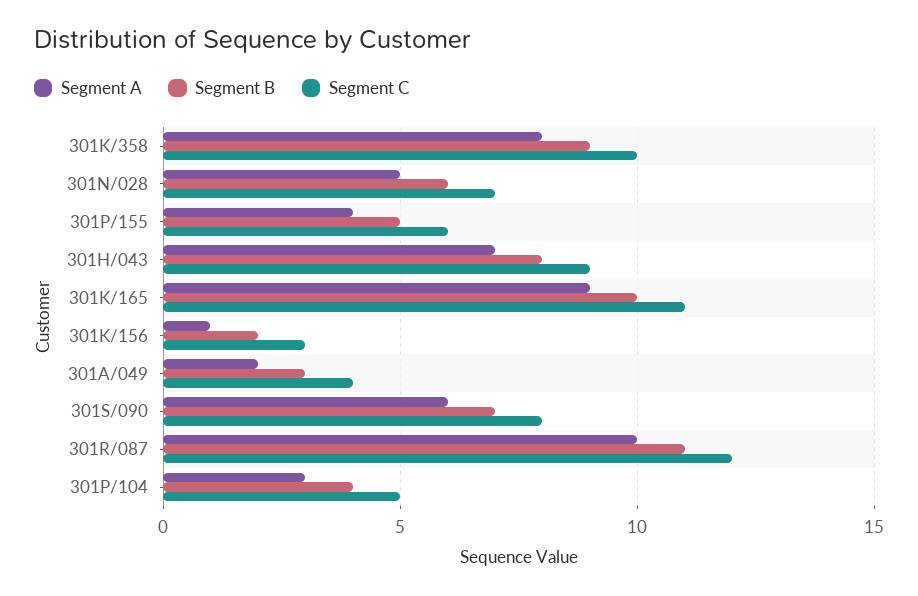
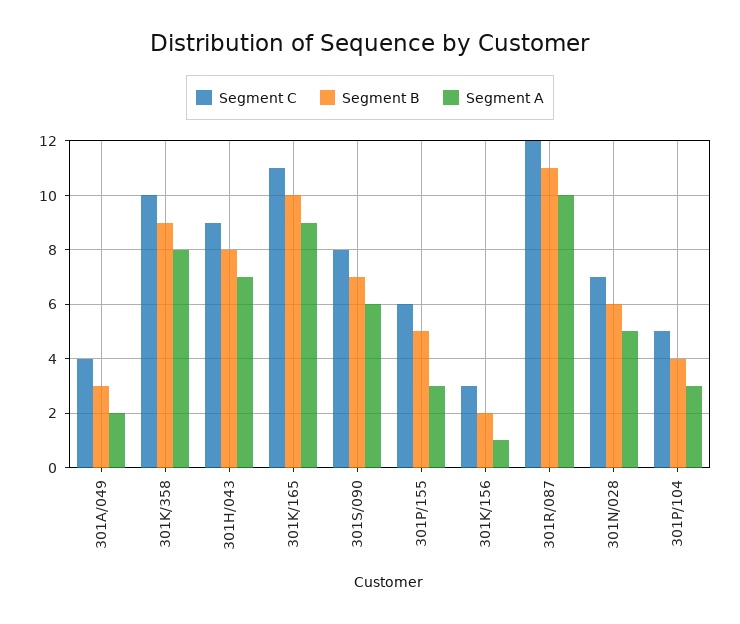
  {
    "Segment A": {
      "301K/358": 8,
      "301N/028": 5,
-     "301P/155": 4,
+     "301P/155": 3,
      "301H/043": 7,
      "301K/165": 9,
      "301K/156": 1,
      "301A/049": 2,
      "301S/090": 6,
      "301R/087": 10,
      "301P/104": 3
    },
    "Segment B": {
      "301K/358": 9,
      "301N/028": 6,
      "301P/155": 5,
      "301H/043": 8,
      "301K/165": 10,
      "301K/156": 2,
      "301A/049": 3,
      "301S/090": 7,
      "301R/087": 11,
      "301P/104": 4
    },
    "Segment C": {
      "301K/358": 10,
      "301N/028": 7,
      "301P/155": 6,
      "301H/043": 9,
      "301K/165": 11,
      "301K/156": 3,
      "301A/049": 4,
      "301S/090": 8,
      "301R/087": 12,
      "301P/104": 5
    }
  }

